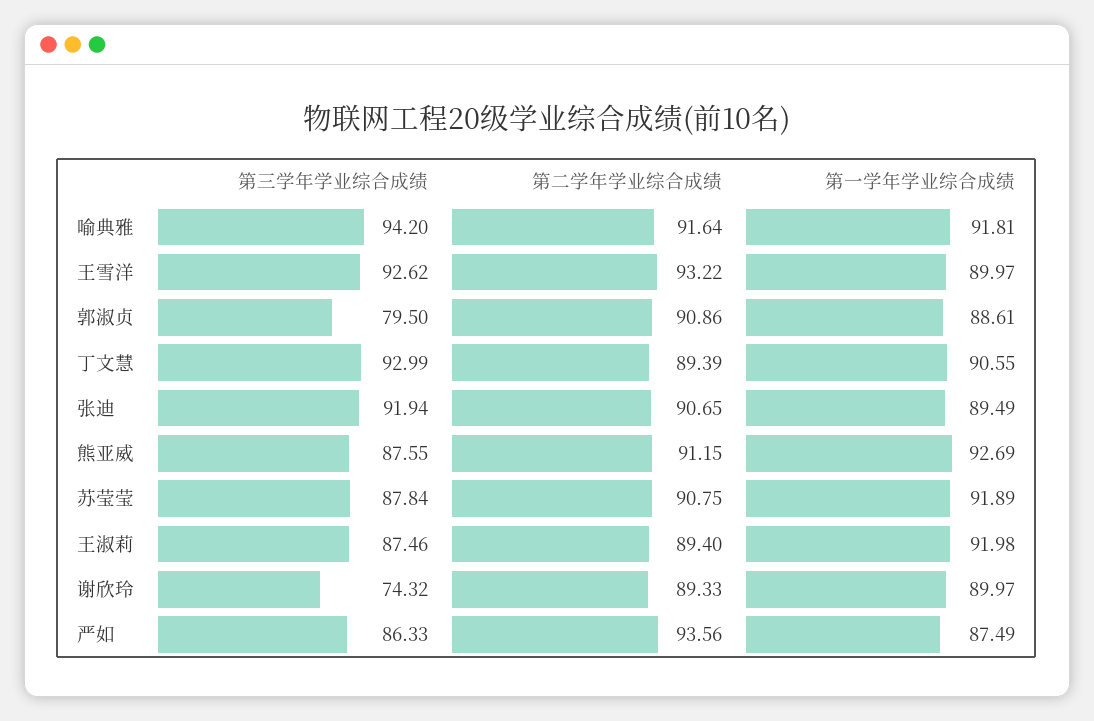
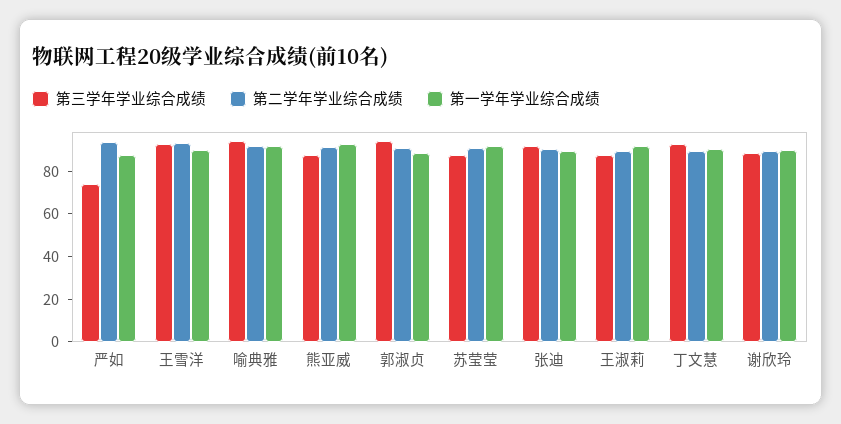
  {
    "第三学年学业综合成绩": {
      "喻典雅": 94.2,
      "王雪洋": 92.62,
-     "郭淑贞": 79.5,
+     "郭淑贞": 95,
      "丁文慧": 92.99,
      "张迪": 91.94,
      "熊亚威": 87.55,
      "苏莹莹": 87.84,
      "王淑莉": 87.46,
-     "谢欣玲": 74.32,
+     "谢欣玲": 90,
-     "严如": 86.33
+     "严如": 75
    },
    "第二学年学业综合成绩": {
      "喻典雅": 91.64,
      "王雪洋": 93.22,
      "郭淑贞": 90.86,
      "丁文慧": 89.39,
      "张迪": 90.65,
      "熊亚威": 91.15,
      "苏莹莹": 90.75,
      "王淑莉": 89.4,
      "谢欣玲": 89.33,
      "严如": 93.56
    },
    "第一学年学业综合成绩": {
      "喻典雅": 91.81,
      "王雪洋": 89.97,
      "郭淑贞": 88.61,
      "丁文慧": 90.55,
      "张迪": 89.49,
      "熊亚威": 92.69,
      "苏莹莹": 91.89,
      "王淑莉": 91.98,
      "谢欣玲": 89.97,
      "严如": 87.49
    }
  }

